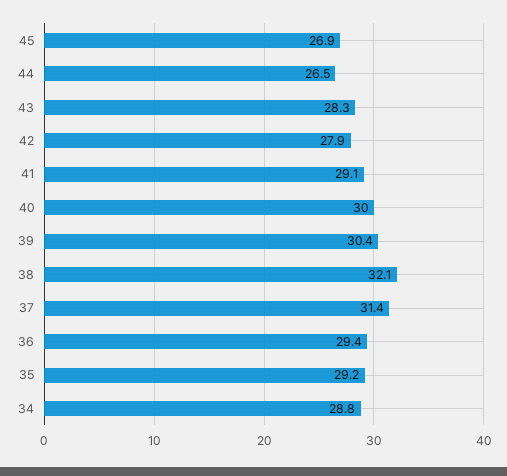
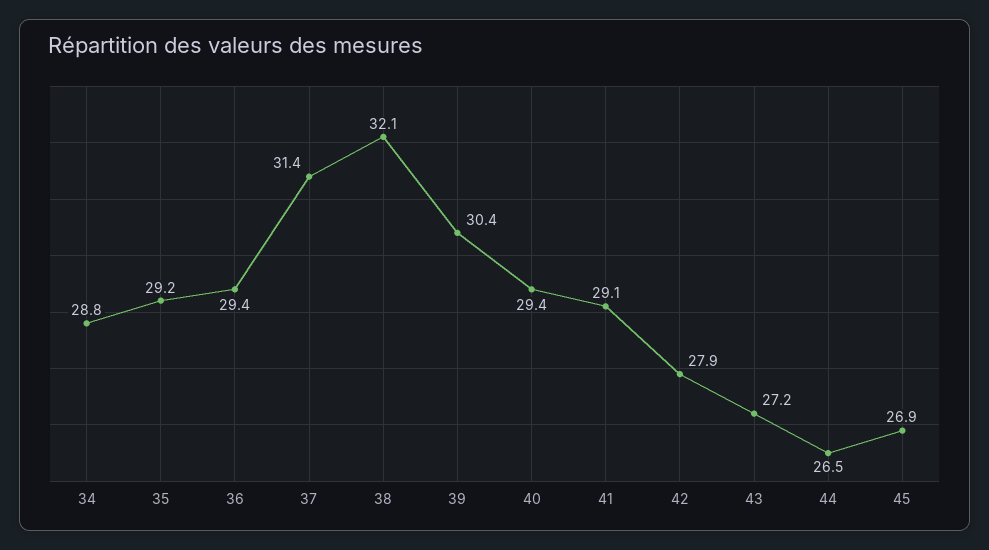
  {
    "45": 26.9,
    "44": 26.5,
-   "43": 28.3,
+   "43": 27.2,
    "42": 27.9,
    "41": 29.1,
-   "40": 30,
+   "40": 29.4,
    "39": 30.4,
    "38": 32.1,
    "37": 31.4,
    "36": 29.4,
    "35": 29.2,
    "34": 28.8
  }

